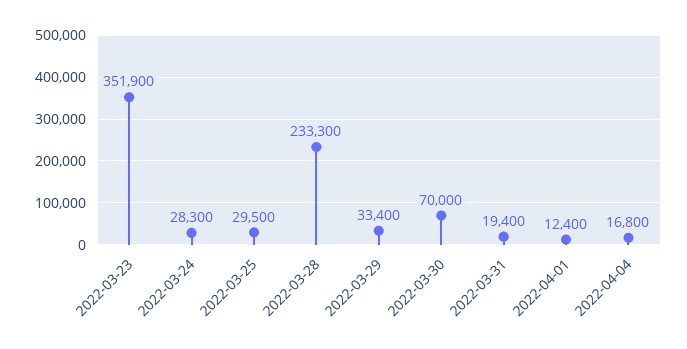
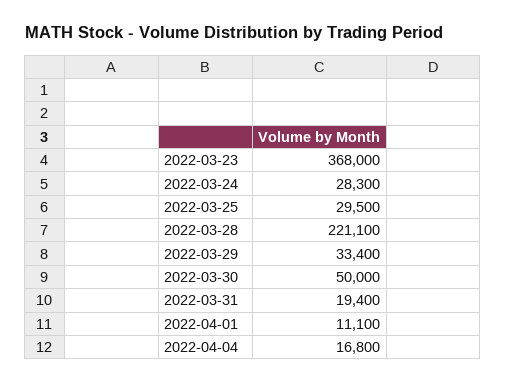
  {
-   "2022-03-23": 351900,
+   "2022-03-23": 368000,
    "2022-03-24": 28300,
    "2022-03-25": 29500,
-   "2022-03-28": 233300,
+   "2022-03-28": 221100,
    "2022-03-29": 33400,
-   "2022-03-30": 70000,
+   "2022-03-30": 50000,
    "2022-03-31": 19400,
-   "2022-04-01": 12400,
+   "2022-04-01": 11100,
    "2022-04-04": 16800
  }

